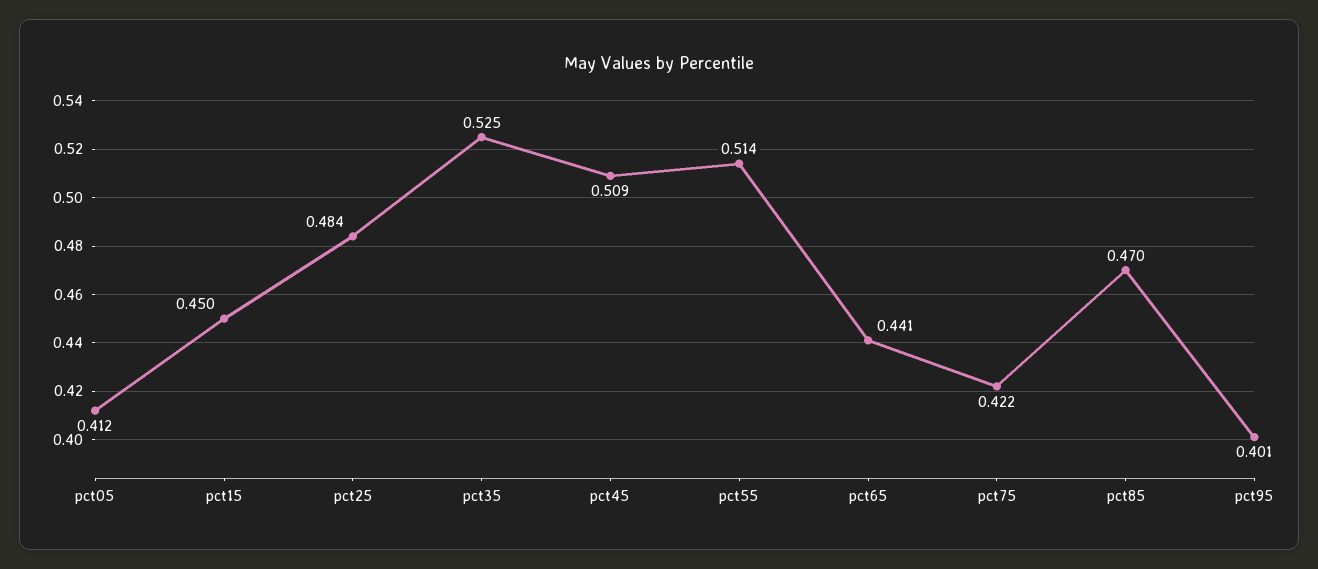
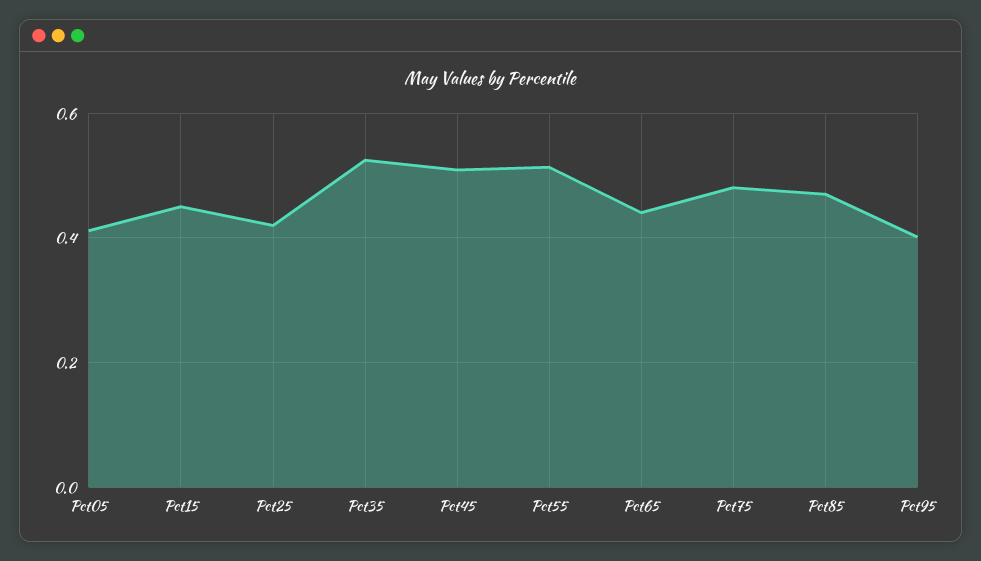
  {
    "pct05": 0.412,
    "pct15": 0.45,
-   "pct25": 0.484,
+   "pct25": 0.42,
    "pct35": 0.525,
    "pct45": 0.509,
    "pct55": 0.514,
    "pct65": 0.441,
-   "pct75": 0.422,
+   "pct75": 0.48,
    "pct85": 0.47,
    "pct95": 0.401
  }

